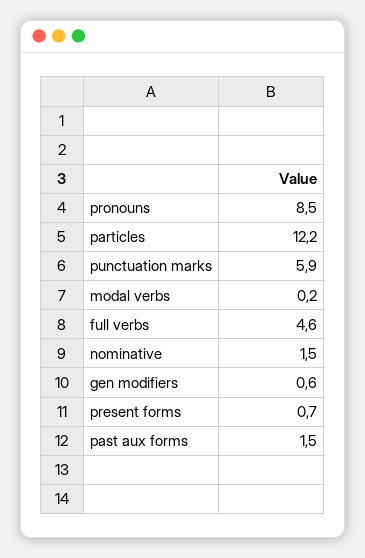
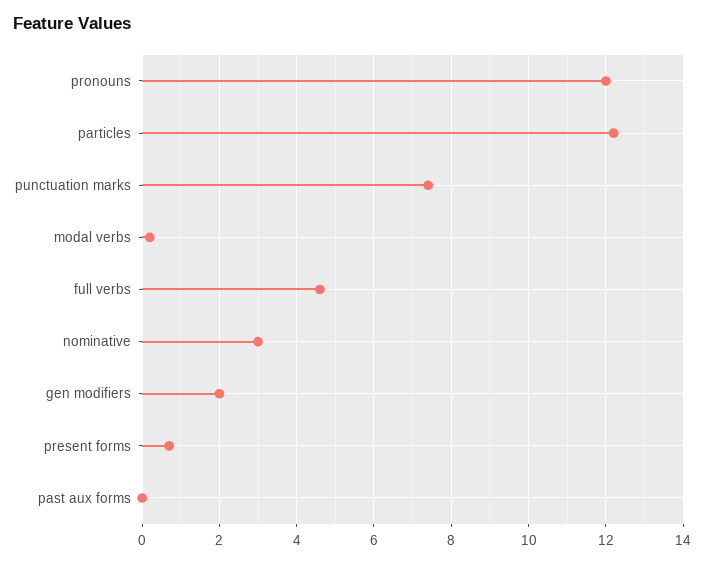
  {
-   "pronouns": 8.5,
+   "pronouns": 12,
    "particles": 12.2,
-   "punctuation marks": 5.9,
+   "punctuation marks": 7.5,
    "modal verbs": 0.2,
    "full verbs": 4.6,
-   "nominative": 1.5,
+   "nominative": 3,
-   "gen modifiers": 0.6,
+   "gen modifiers": 2,
    "present forms": 0.7,
-   "past aux forms": 1.5
+   "past aux forms": 0
  }

